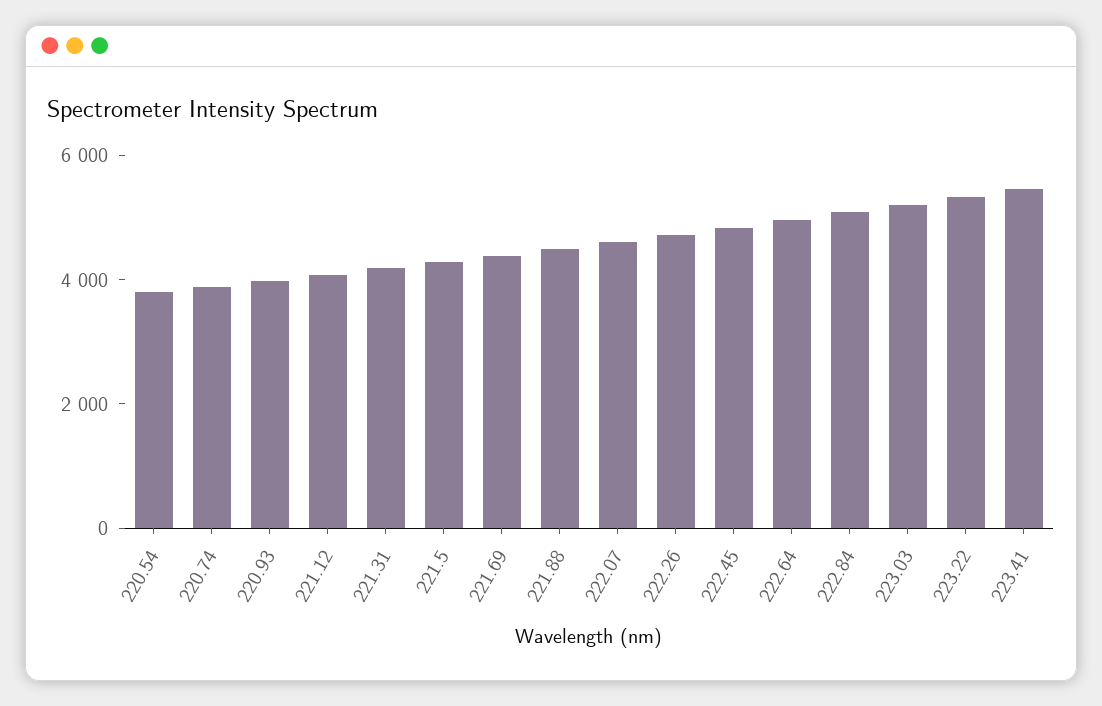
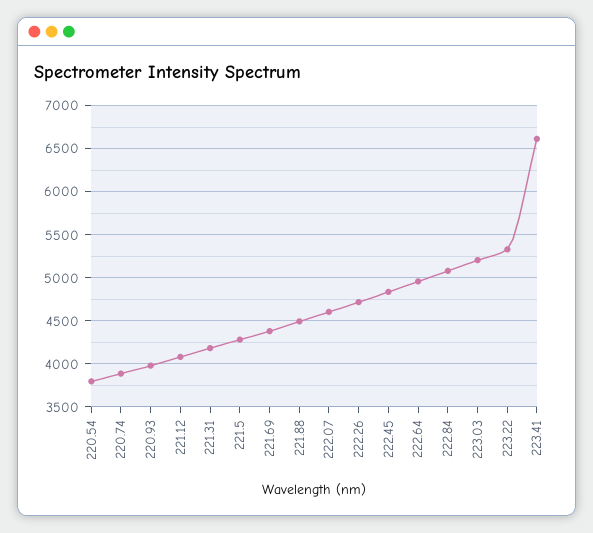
  {
    "220.54": 3800,
    "220.74": 3900,
    "220.93": 4000,
    "221.12": 4100,
    "221.31": 4200,
    "221.5": 4300,
    "221.69": 4400,
    "221.88": 4500,
    "222.07": 4600,
    "222.26": 4700,
    "222.45": 4800,
    "222.64": 5000,
    "222.84": 5100,
    "223.03": 5200,
    "223.22": 5300,
-   "223.41": 5500
+   "223.41": 6600
  }

